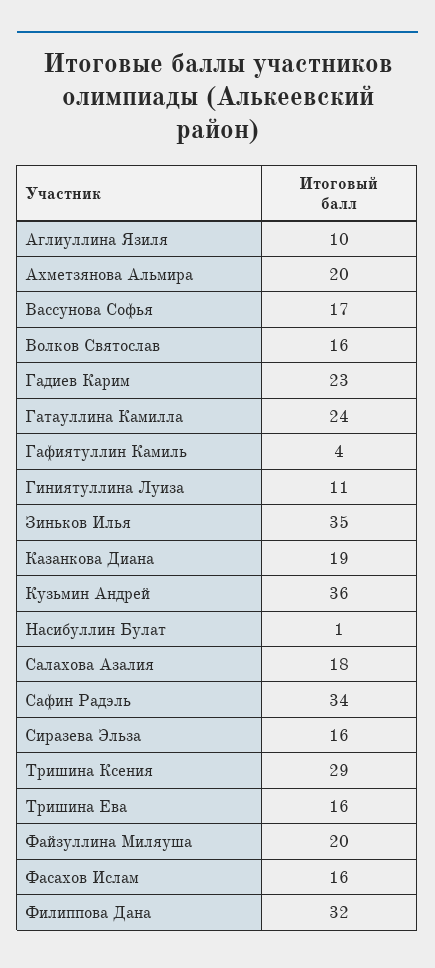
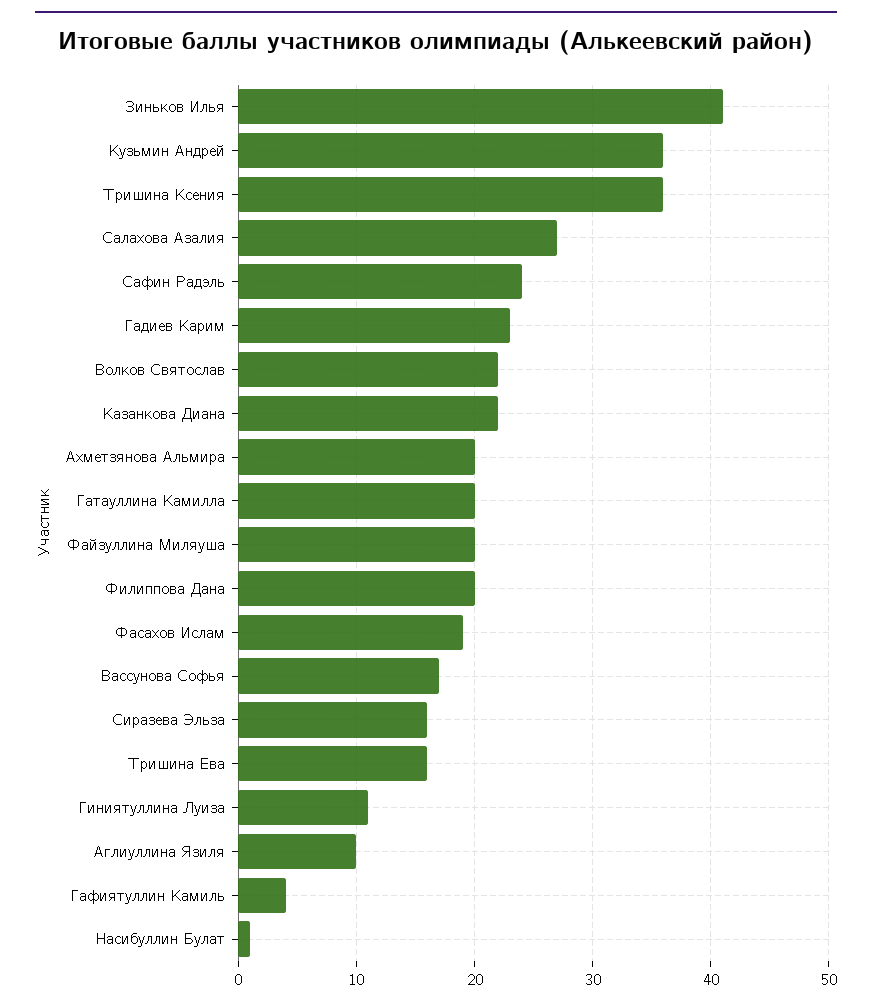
  {
    "Аглиуллина Язиля": 10,
    "Ахметзянова Альмира": 20,
    "Вассунова Софья": 17,
-   "Волков Святослав": 16,
+   "Волков Святослав": 22,
    "Гадиев Карим": 23,
-   "Гатауллина Камилла": 24,
+   "Гатауллина Камилла": 20,
    "Гафиятуллин Камиль": 4,
    "Гиниятуллина Луиза": 11,
-   "Зиньков Илья": 35,
+   "Зиньков Илья": 41,
-   "Казанкова Диана": 19,
+   "Казанкова Диана": 22,
    "Кузьмин Андрей": 36,
    "Насибуллин Булат": 1,
-   "Салахова Азалия": 18,
+   "Салахова Азалия": 27,
-   "Сафин Радэль": 34,
+   "Сафин Радэль": 24,
    "Сиразева Эльза": 16,
-   "Тришина Ксения": 29,
+   "Тришина Ксения": 36,
    "Тришина Ева": 16,
    "Файзуллина Миляуша": 20,
-   "Фасахов Ислам": 16,
+   "Фасахов Ислам": 19,
-   "Филиппова Дана": 32
+   "Филиппова Дана": 20
  }

